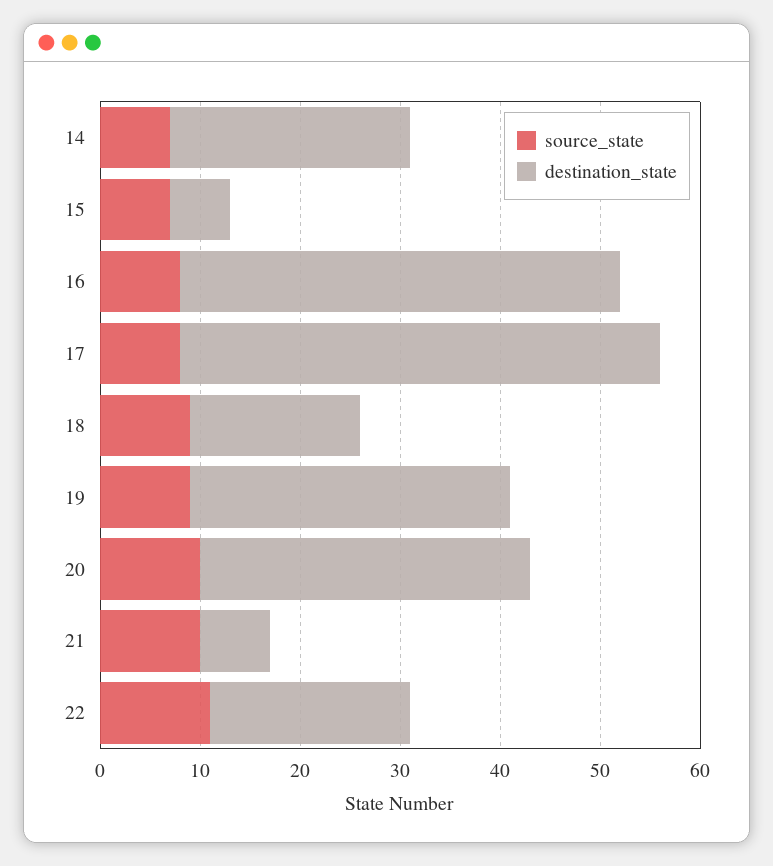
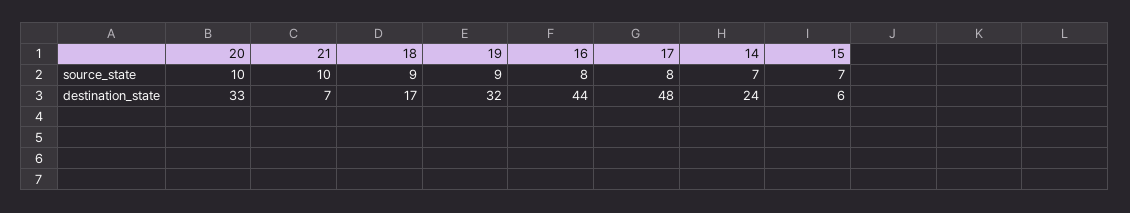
  {
    "source_state": {
      "14": 7,
      "15": 7,
      "16": 8,
      "17": 8,
      "18": 9,
      "19": 9,
      "20": 10,
-     "21": 10,
+     "21": 10
-     "22": 11
    },
    "destination_state": {
      "14": 24,
      "15": 6,
      "16": 44,
      "17": 48,
      "18": 17,
      "19": 32,
      "20": 33,
-     "21": 7,
+     "21": 7
-     "22": 20
    }
  }

